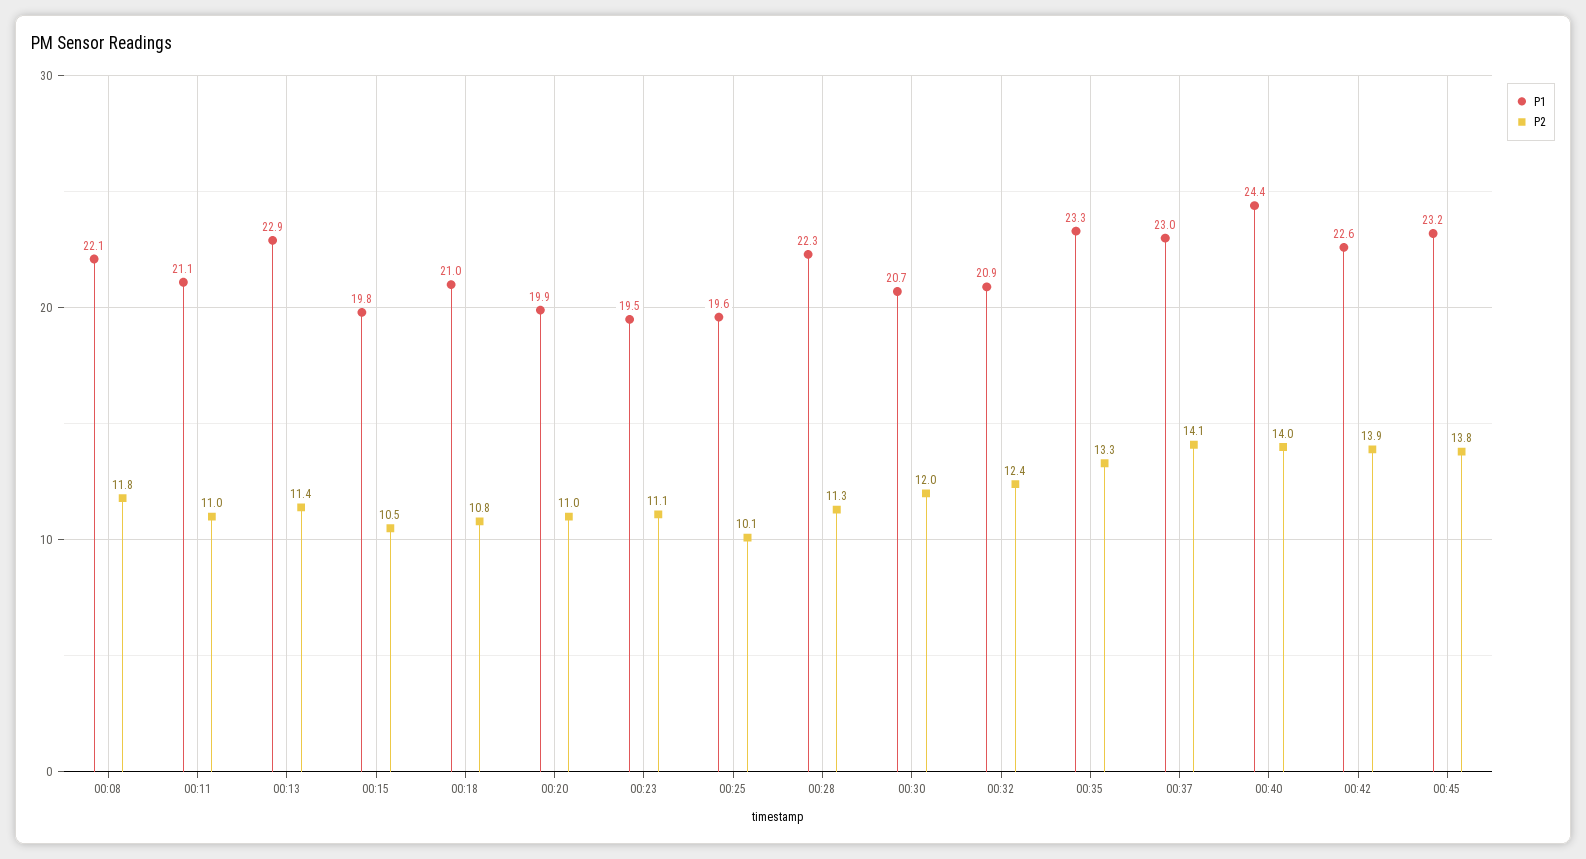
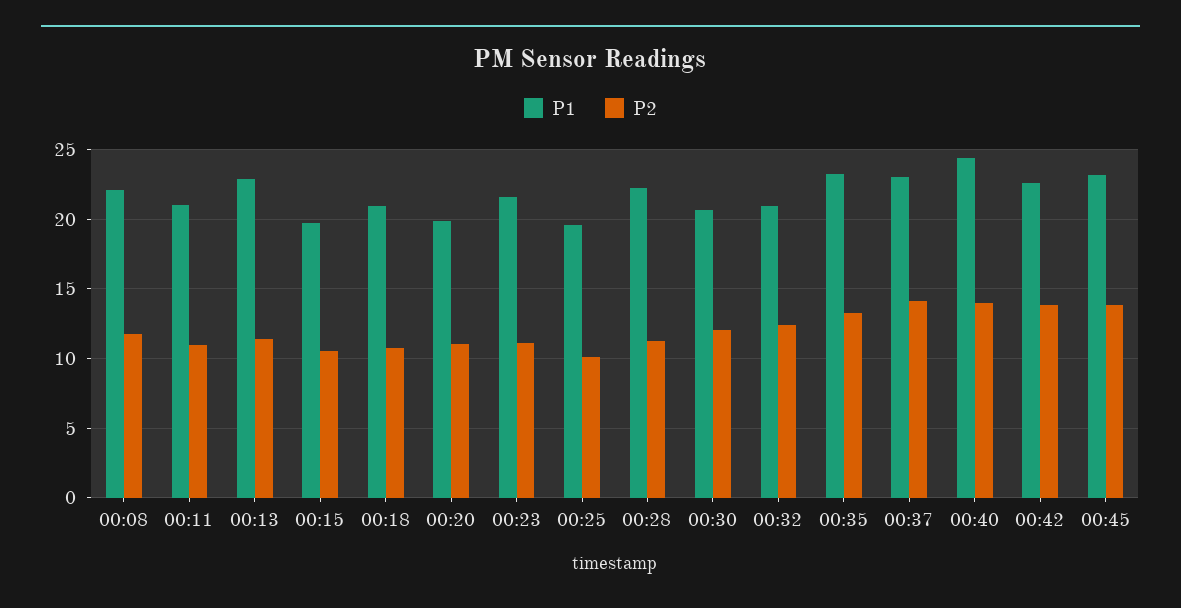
  {
    "P1": {
      "00:08": 22.1,
      "00:11": 21.1,
      "00:13": 22.9,
      "00:15": 19.8,
      "00:18": 21,
      "00:20": 19.9,
-     "00:23": 19.5,
+     "00:23": 21.5,
      "00:25": 19.6,
      "00:28": 22.3,
      "00:30": 20.7,
      "00:32": 20.9,
      "00:35": 23.3,
      "00:37": 23,
      "00:40": 24.4,
      "00:42": 22.6,
      "00:45": 23.2
    },
    "P2": {
      "00:08": 11.8,
      "00:11": 11,
      "00:13": 11.4,
      "00:15": 10.5,
      "00:18": 10.8,
      "00:20": 11,
      "00:23": 11.1,
      "00:25": 10.1,
      "00:28": 11.3,
      "00:30": 12,
      "00:32": 12.4,
      "00:35": 13.3,
      "00:37": 14.1,
      "00:40": 14,
      "00:42": 13.9,
      "00:45": 13.8
    }
  }

